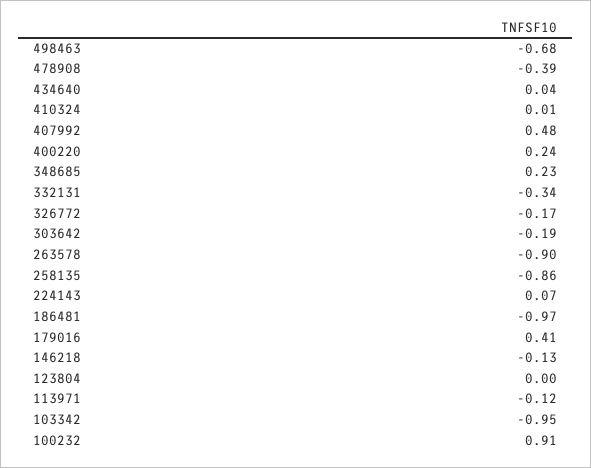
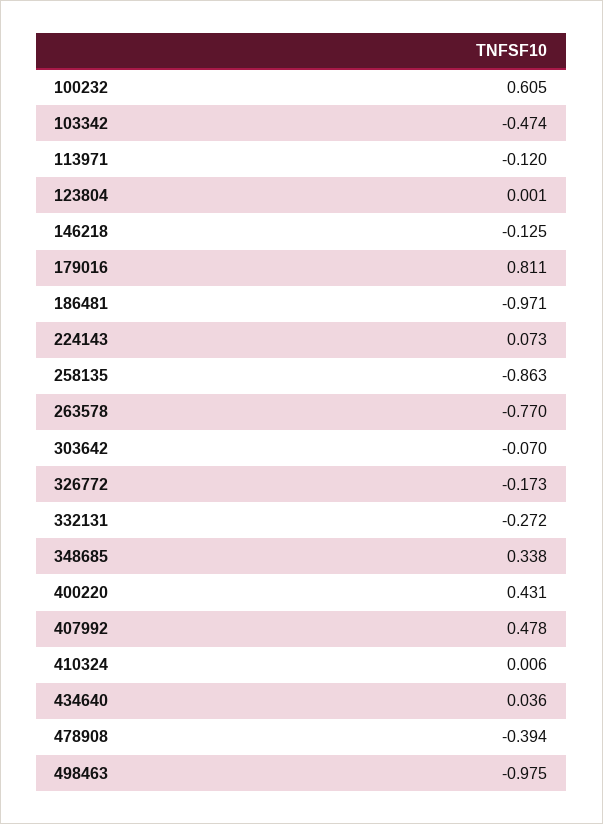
  {
-   "498463": -0.68,
+   "498463": -0.975,
    "478908": -0.394,
    "434640": 0.036,
    "410324": 0.006,
    "407992": 0.478,
-   "400220": 0.24,
+   "400220": 0.431,
-   "348685": 0.23,
+   "348685": 0.338,
-   "332131": -0.34,
+   "332131": -0.272,
    "326772": -0.173,
-   "303642": -0.19,
+   "303642": -0.07,
-   "263578": -0.9,
+   "263578": -0.77,
    "258135": -0.863,
    "224143": 0.073,
    "186481": -0.971,
-   "179016": 0.41,
+   "179016": 0.811,
    "146218": -0.125,
    "123804": 0.001,
    "113971": -0.12,
-   "103342": -0.95,
+   "103342": -0.474,
-   "100232": 0.91
+   "100232": 0.605
  }

